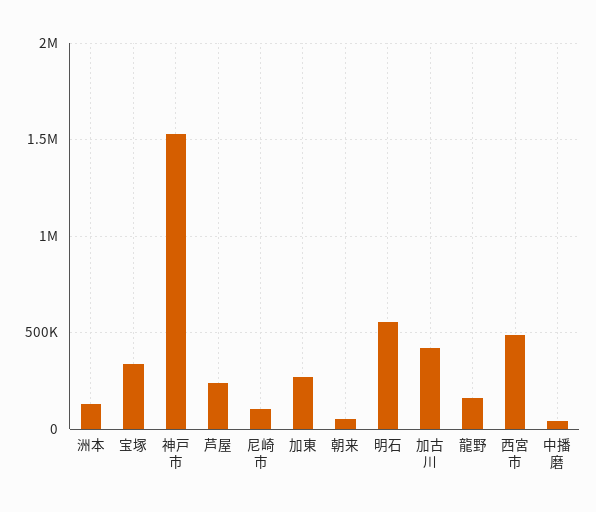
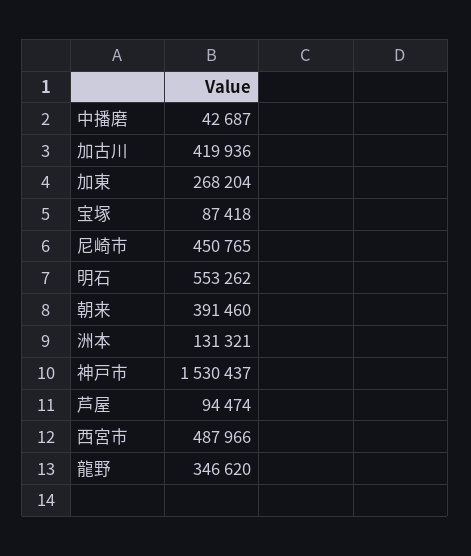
  {
    "洲本": 131321,
-   "宝塚": 350000,
+   "宝塚": 87418,
    "神戸市": 1530437,
-   "芦屋": 250000,
+   "芦屋": 94474,
-   "尼崎市": 100000,
+   "尼崎市": 450765,
    "加東": 268204,
-   "朝来": 50000,
+   "朝来": 391460,
    "明石": 553262,
    "加古川": 419936,
-   "龍野": 150000,
+   "龍野": 346620,
    "西宮市": 487966,
    "中播磨": 42687
  }

